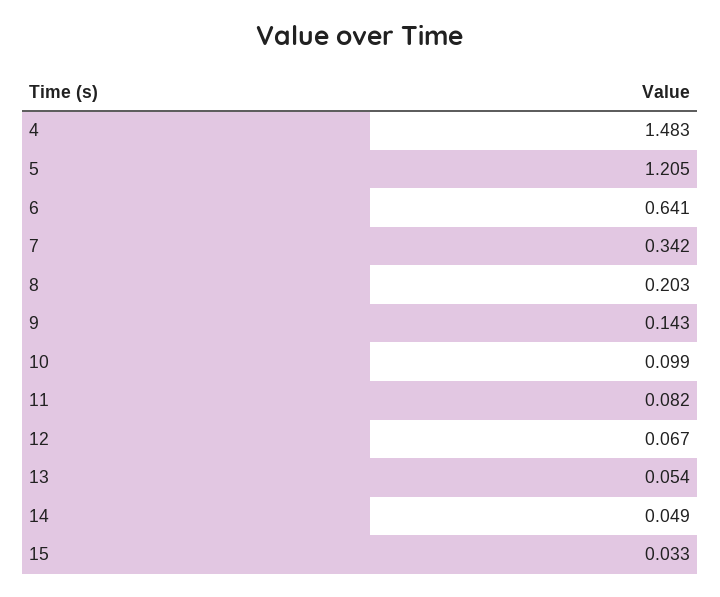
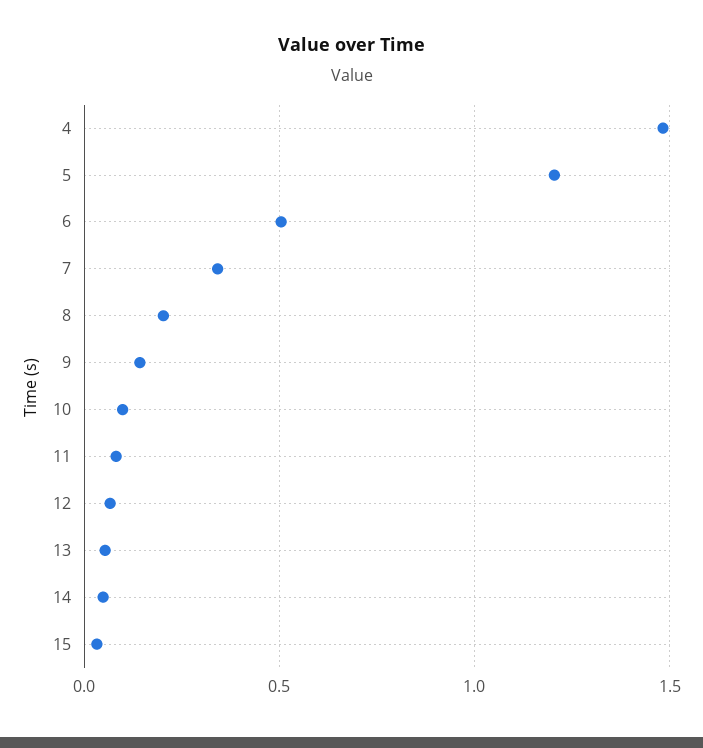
  {
    "4": 1.483,
    "5": 1.205,
-   "6": 0.641,
+   "6": 0.5,
    "7": 0.342,
    "8": 0.203,
    "9": 0.143,
    "10": 0.099,
    "11": 0.082,
    "12": 0.067,
    "13": 0.054,
    "14": 0.049,
    "15": 0.033
  }

